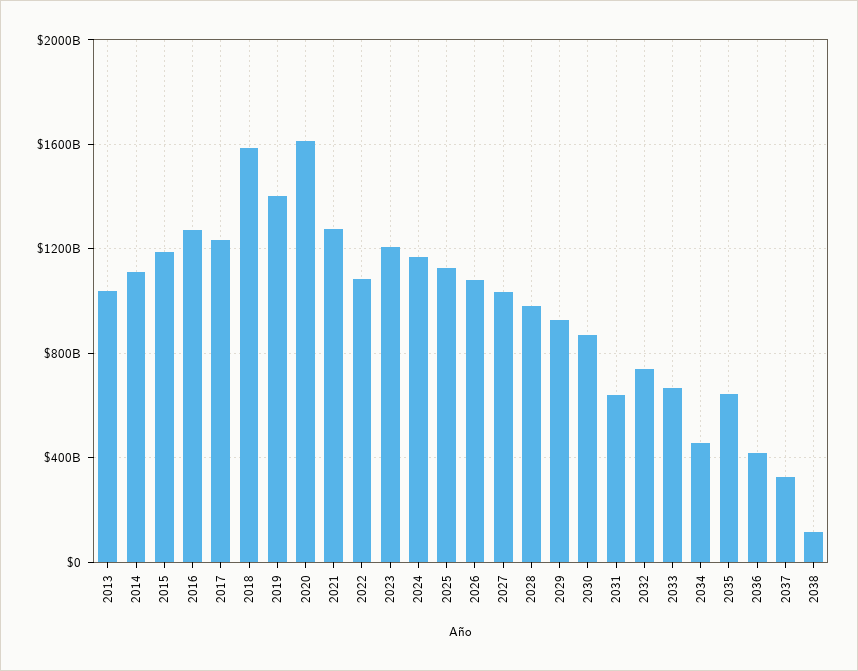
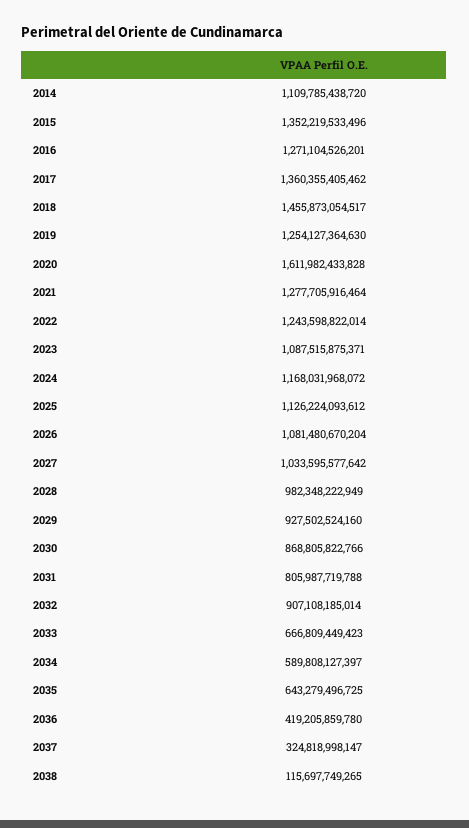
  {
-   "2013": 1050000000000,
    "2014": 1109785438720,
-   "2015": 1200000000000,
+   "2015": 1352219533496,
    "2016": 1271104526201,
-   "2017": 1250000000000,
+   "2017": 1360355405462,
-   "2018": 1600000000000,
+   "2018": 1455873054517,
-   "2019": 1400000000000,
+   "2019": 1254127364630,
    "2020": 1611982433828,
    "2021": 1277705916464,
-   "2022": 1100000000000,
+   "2022": 1243598822014,
-   "2023": 1200000000000,
+   "2023": 1087515875371,
    "2024": 1168031968072,
    "2025": 1126224093612,
    "2026": 1081480670204,
    "2027": 1033595577642,
    "2028": 982348222949,
    "2029": 927502524160,
    "2030": 868805822766,
-   "2031": 650000000000,
+   "2031": 805987719788,
-   "2032": 750000000000,
+   "2032": 907108185014,
    "2033": 666809449423,
-   "2034": 450000000000,
+   "2034": 589808127397,
    "2035": 643279496725,
    "2036": 419205859780,
    "2037": 324818998147,
    "2038": 115697749265
  }

